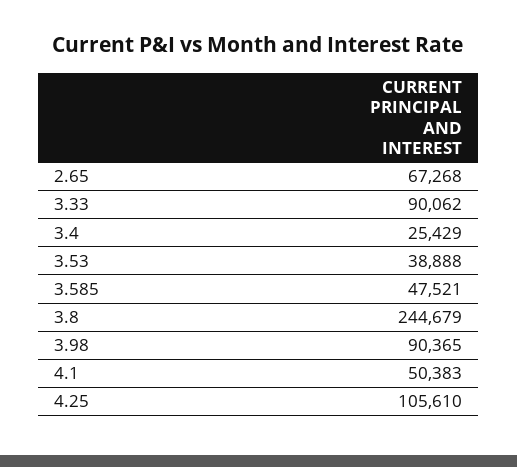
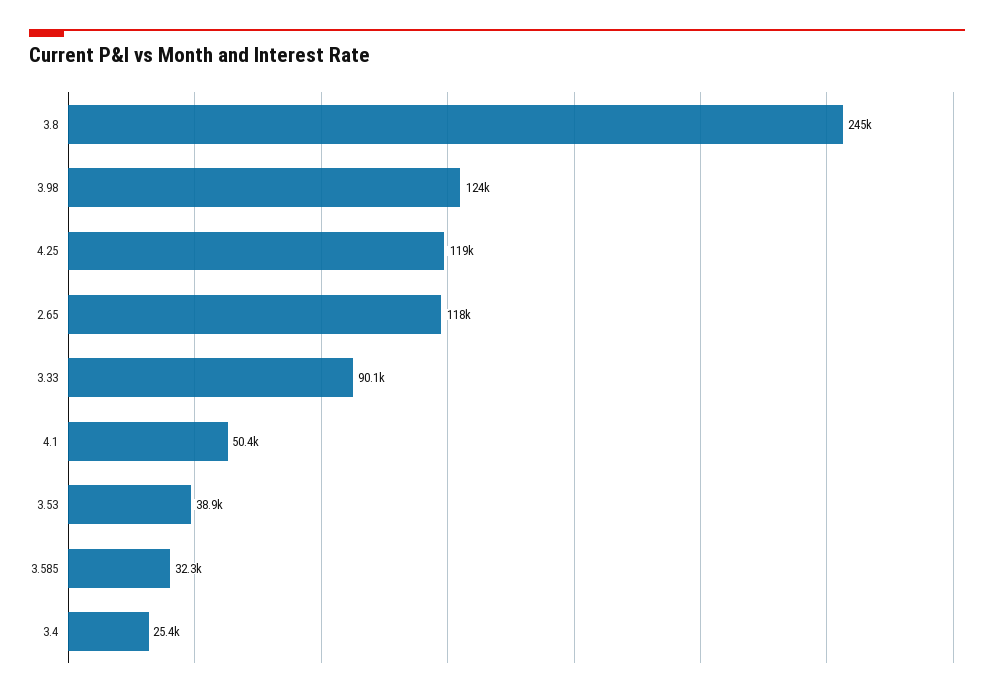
  {
-   "2.65": 67268,
+   "2.65": 118000,
    "3.33": 90062,
    "3.4": 25429,
    "3.53": 38888,
-   "3.585": 47521,
+   "3.585": 32300,
    "3.8": 244679,
-   "3.98": 90365,
+   "3.98": 124000,
    "4.1": 50383,
-   "4.25": 105610
+   "4.25": 119000
  }

